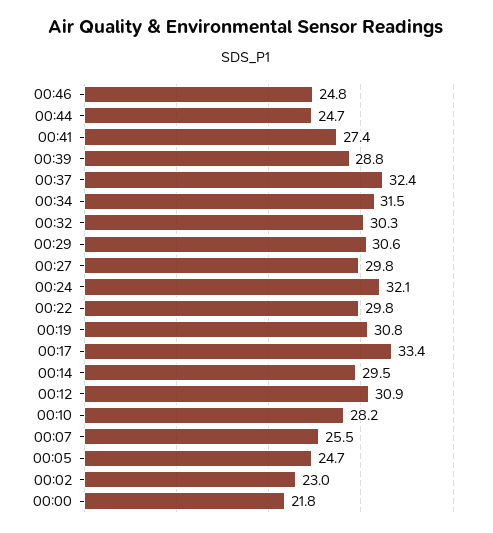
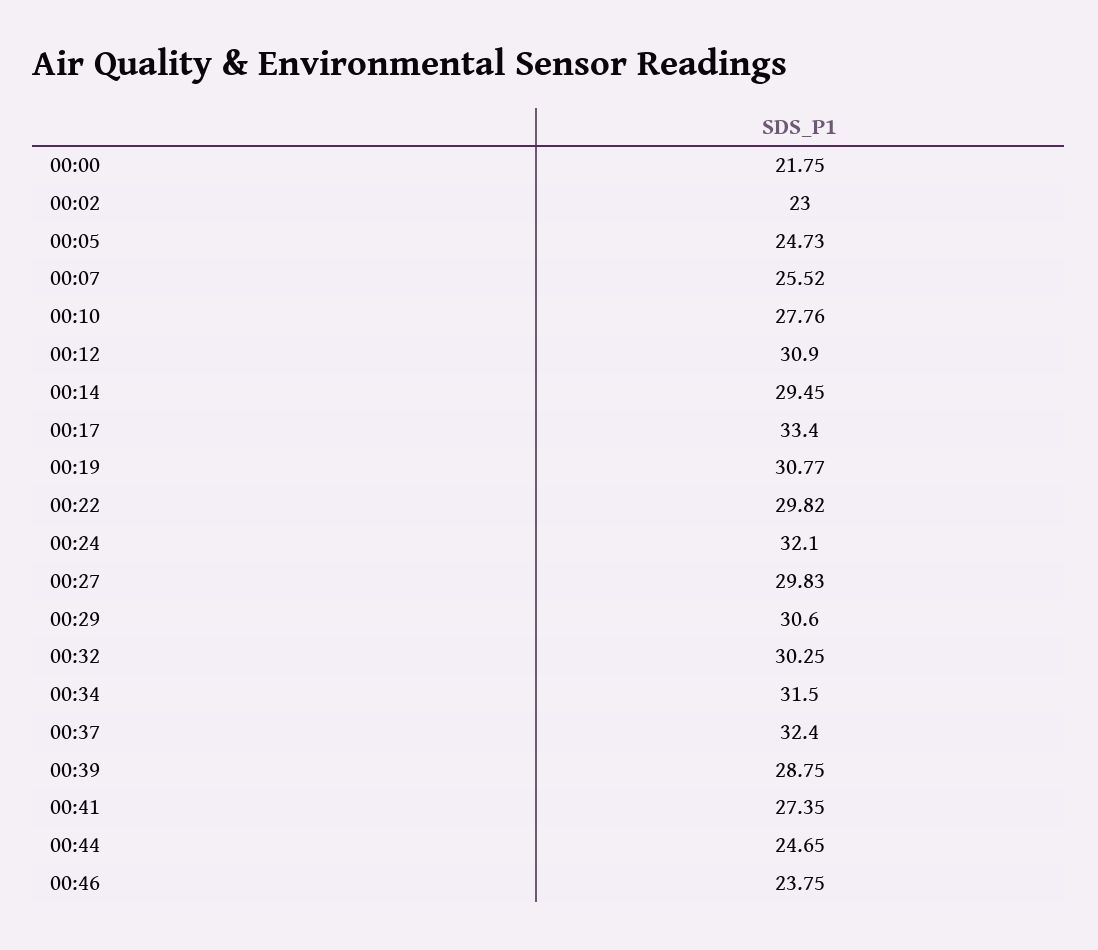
  {
-   "00:46": 24.8,
+   "00:46": 23.75,
    "00:44": 24.65,
    "00:41": 27.35,
    "00:39": 28.75,
    "00:37": 32.4,
    "00:34": 31.5,
    "00:32": 30.25,
    "00:29": 30.6,
    "00:27": 29.83,
    "00:24": 32.1,
    "00:22": 29.82,
    "00:19": 30.77,
    "00:17": 33.4,
    "00:14": 29.45,
    "00:12": 30.9,
-   "00:10": 28.2,
+   "00:10": 27.76,
    "00:07": 25.52,
    "00:05": 24.73,
    "00:02": 23,
    "00:00": 21.75
  }

